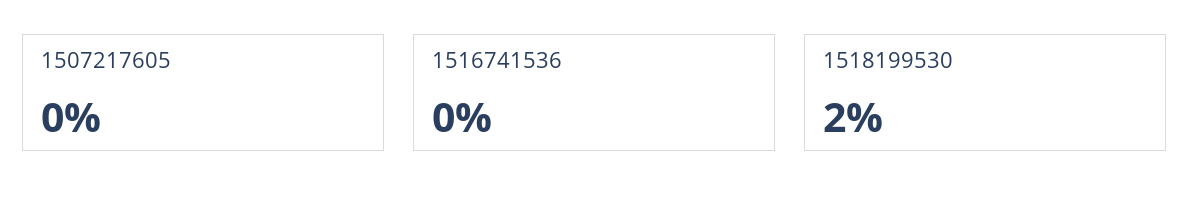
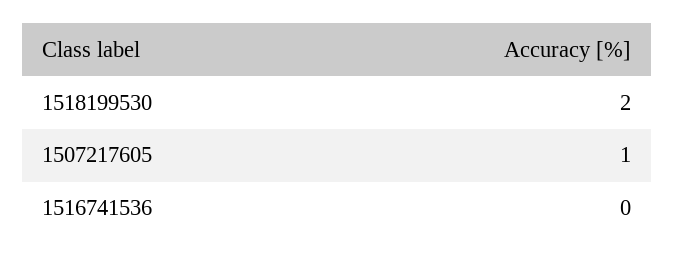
  {
-   "1507217605": 0,
+   "1507217605": 1,
    "1516741536": 0,
    "1518199530": 2
  }

